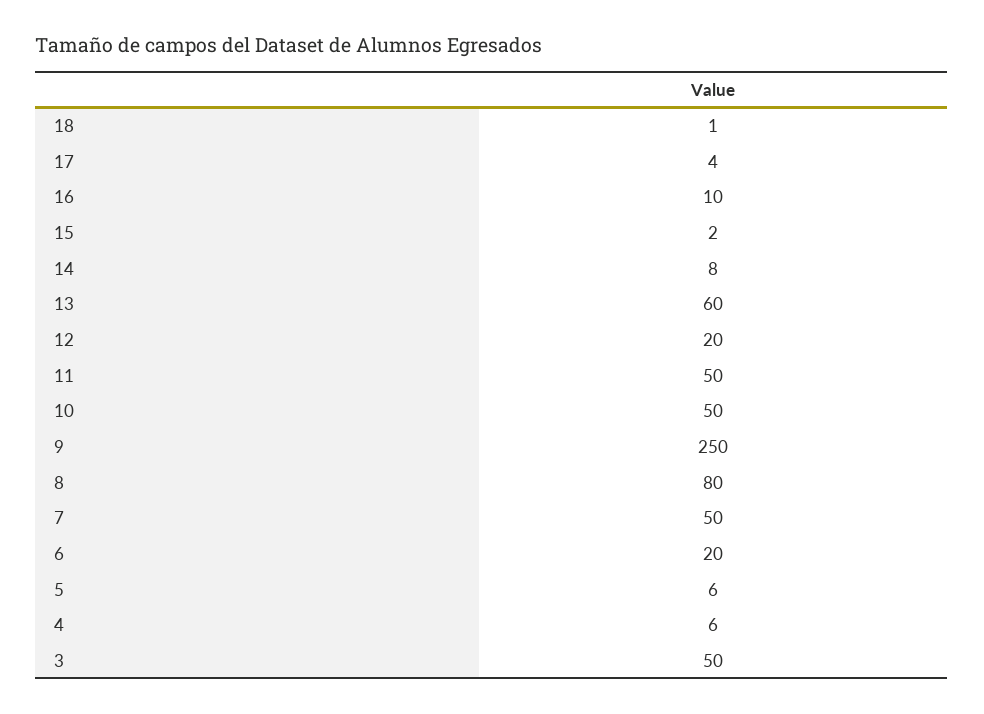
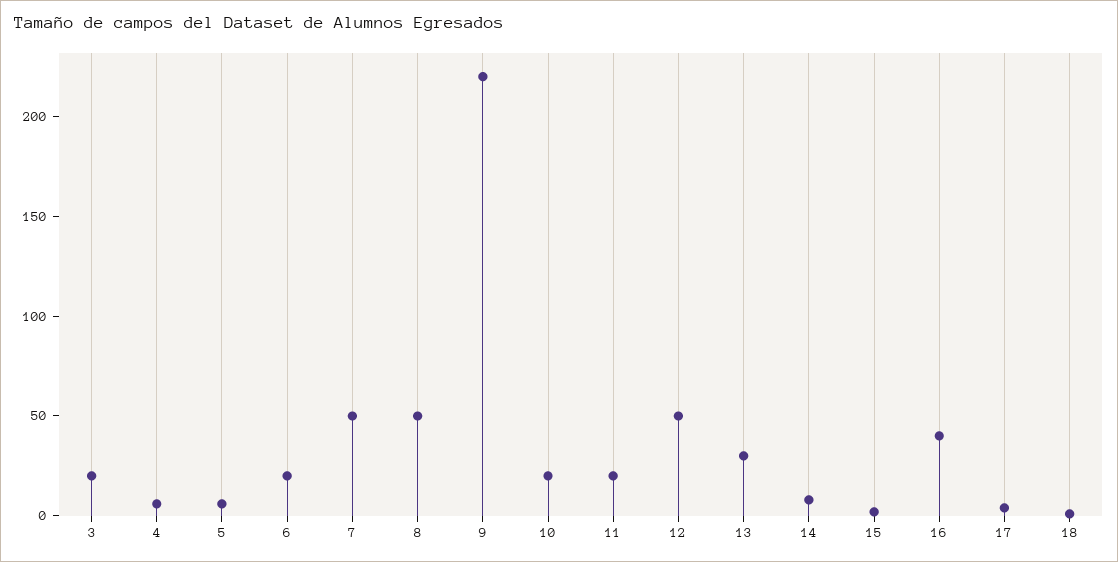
  {
    "18": 1,
    "17": 4,
-   "16": 10,
+   "16": 40,
    "15": 2,
    "14": 8,
-   "13": 60,
+   "13": 30,
-   "12": 20,
+   "12": 50,
-   "11": 50,
+   "11": 20,
-   "10": 50,
+   "10": 20,
-   "9": 250,
+   "9": 220,
-   "8": 80,
+   "8": 50,
    "7": 50,
    "6": 20,
    "5": 6,
    "4": 6,
-   "3": 50
+   "3": 20
  }

